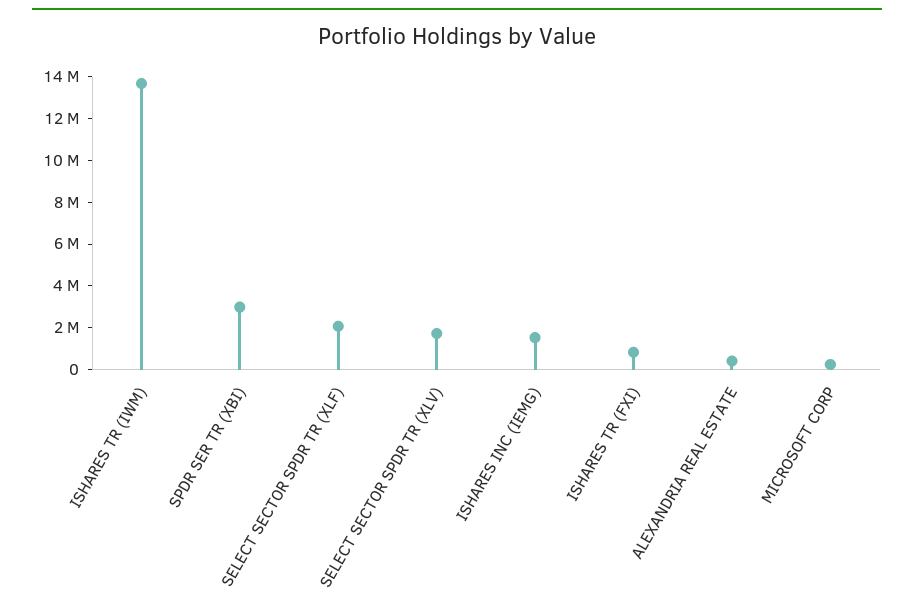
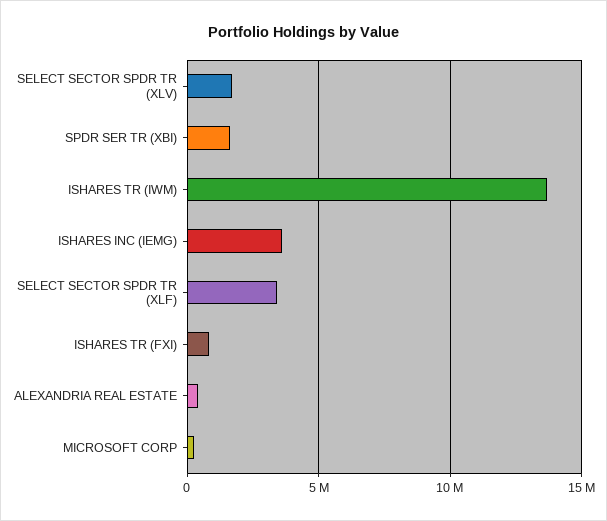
  {
    "ISHARES TR (IWM)": 13500000,
-   "SPDR SER TR (XBI)": 3000000,
+   "SPDR SER TR (XBI)": 1500000,
-   "SELECT SECTOR SPDR TR (XLF)": 2000000,
+   "SELECT SECTOR SPDR TR (XLF)": 3500000,
    "SELECT SECTOR SPDR TR (XLV)": 1500000,
-   "ISHARES INC (IEMG)": 1500000,
+   "ISHARES INC (IEMG)": 3500000,
    "ISHARES TR (FXI)": 1000000,
    "ALEXANDRIA REAL ESTATE": 500000,
    "MICROSOFT CORP": 0
  }

